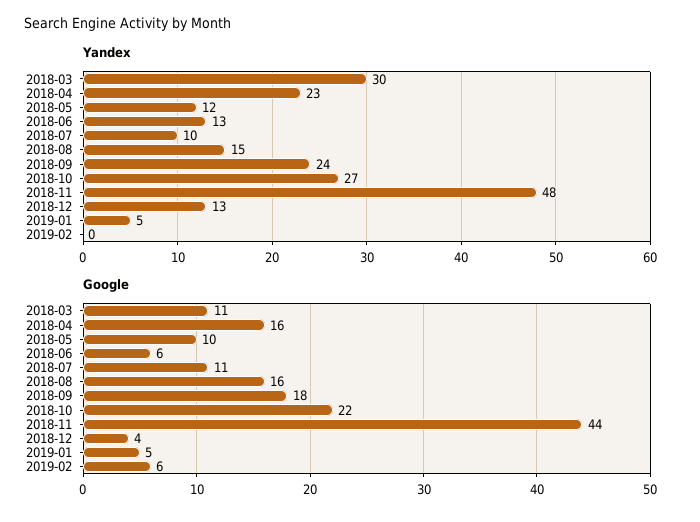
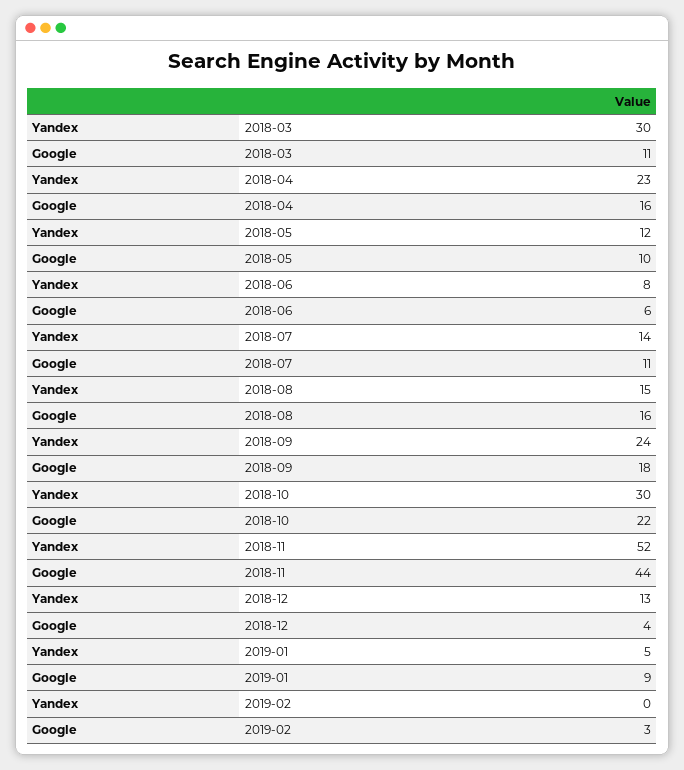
  {
    "Yandex": {
      "2018-03": 30,
      "2018-04": 23,
      "2018-05": 12,
-     "2018-06": 13,
+     "2018-06": 8,
-     "2018-07": 10,
+     "2018-07": 14,
      "2018-08": 15,
      "2018-09": 24,
-     "2018-10": 27,
+     "2018-10": 30,
-     "2018-11": 48,
+     "2018-11": 52,
      "2018-12": 13,
      "2019-01": 5,
      "2019-02": 0
    },
    "Google": {
      "2018-03": 11,
      "2018-04": 16,
      "2018-05": 10,
      "2018-06": 6,
      "2018-07": 11,
      "2018-08": 16,
      "2018-09": 18,
      "2018-10": 22,
      "2018-11": 44,
      "2018-12": 4,
-     "2019-01": 5,
+     "2019-01": 9,
-     "2019-02": 6
+     "2019-02": 3
    }
  }

